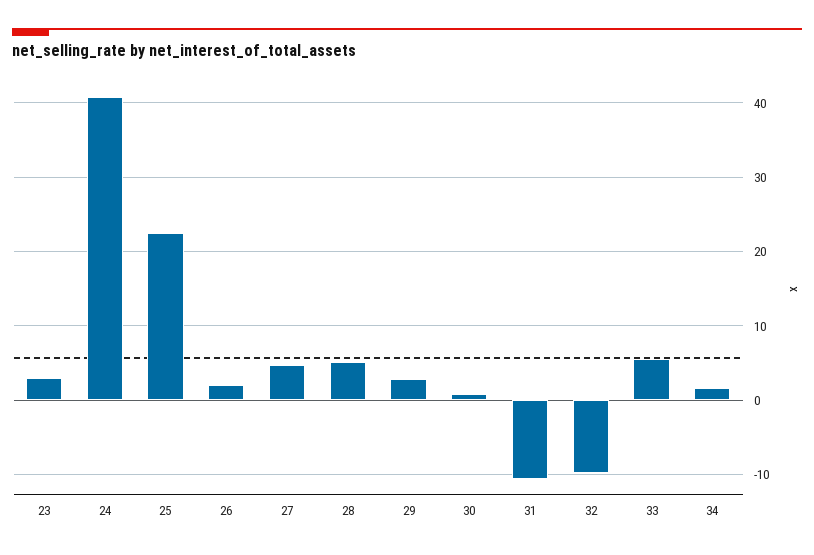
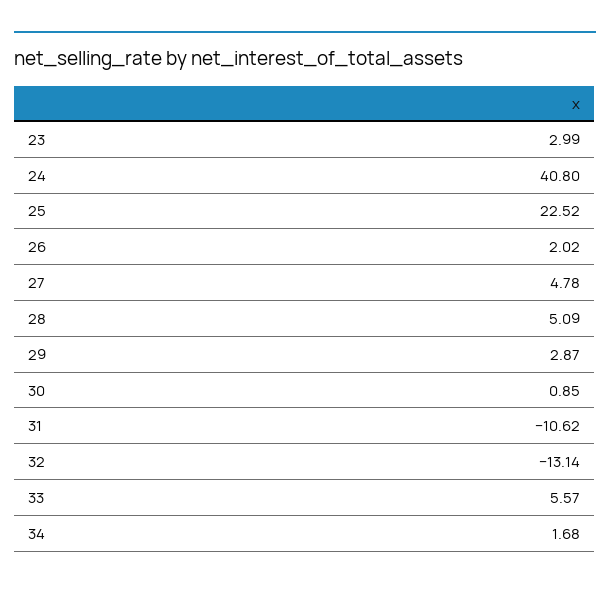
  {
    "23": 2.99,
    "24": 40.8,
    "25": 22.52,
    "26": 2.02,
    "27": 4.78,
    "28": 5.09,
    "29": 2.87,
    "30": 0.85,
    "31": -10.62,
-   "32": -10,
+   "32": -13.14,
    "33": 5.57,
    "34": 1.68
  }

